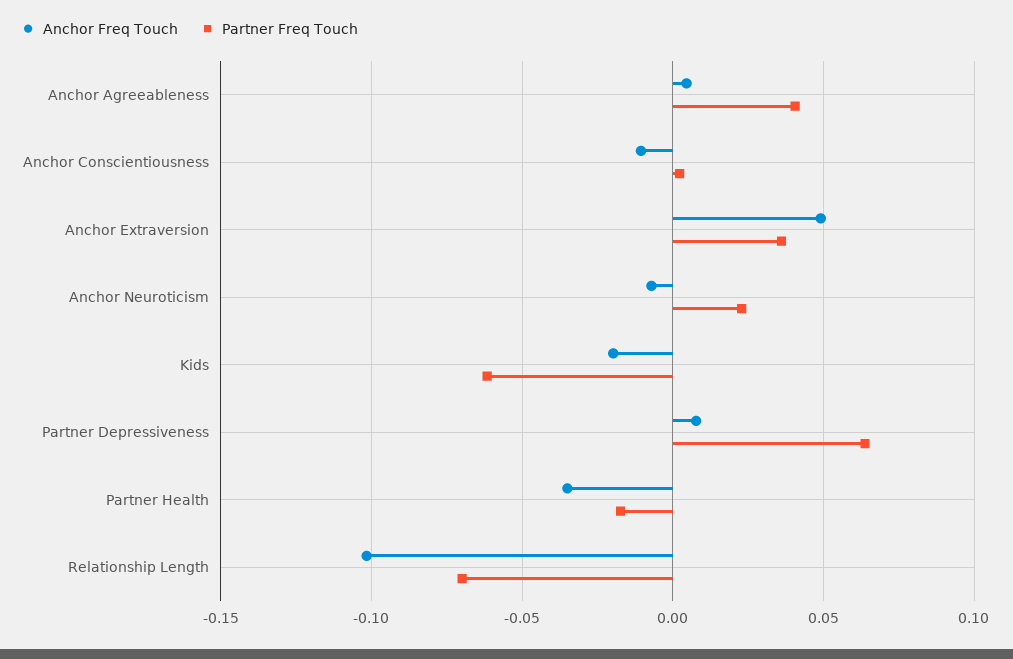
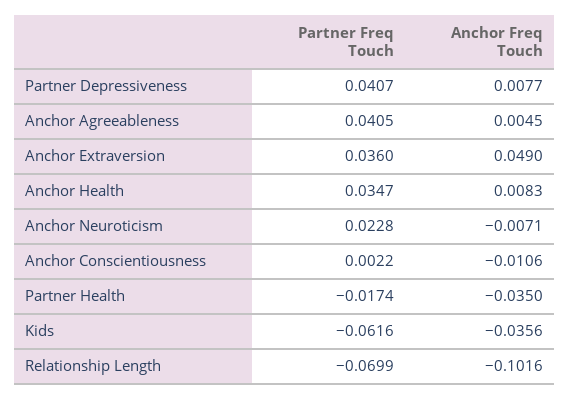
  {
    "Anchor Freq Touch": {
      "Anchor Agreeableness": 0.0045,
      "Anchor Conscientiousness": -0.0106,
      "Anchor Extraversion": 0.049,
      "Anchor Neuroticism": -0.0071,
-     "Kids": -0.02,
+     "Kids": -0.0356,
      "Partner Depressiveness": 0.0077,
      "Partner Health": -0.035,
-     "Relationship Length": -0.1016
+     "Relationship Length": -0.1016,
+     "Anchor Health": 0.0083
    },
    "Partner Freq Touch": {
      "Anchor Agreeableness": 0.0405,
      "Anchor Conscientiousness": 0.0022,
      "Anchor Extraversion": 0.036,
      "Anchor Neuroticism": 0.0228,
      "Kids": -0.0616,
-     "Partner Depressiveness": 0.065,
+     "Partner Depressiveness": 0.0407,
      "Partner Health": -0.0174,
-     "Relationship Length": -0.0699
+     "Relationship Length": -0.0699,
+     "Anchor Health": 0.0347
    }
  }

